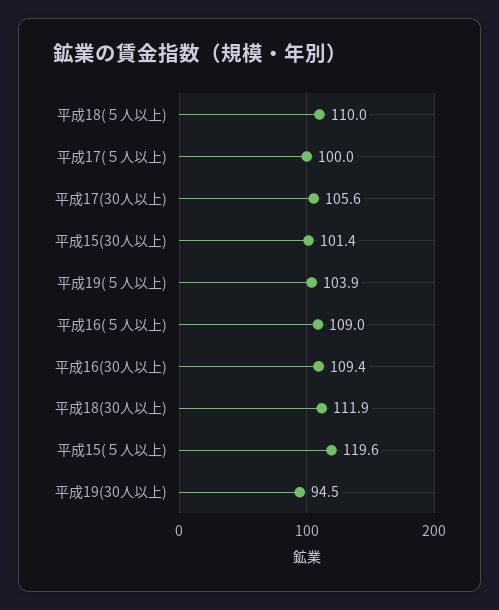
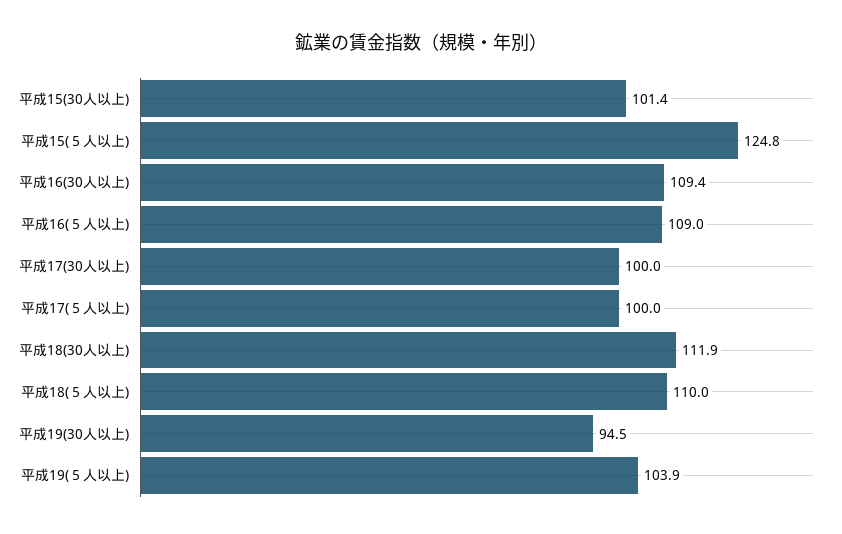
  {
    "平成18(５人以上)": 110,
    "平成17(５人以上)": 100,
-   "平成17(30人以上)": 105.6,
+   "平成17(30人以上)": 100,
    "平成15(30人以上)": 101.4,
    "平成19(５人以上)": 103.9,
    "平成16(５人以上)": 109,
    "平成16(30人以上)": 109.4,
    "平成18(30人以上)": 111.9,
-   "平成15(５人以上)": 119.6,
+   "平成15(５人以上)": 124.8,
    "平成19(30人以上)": 94.5
  }

